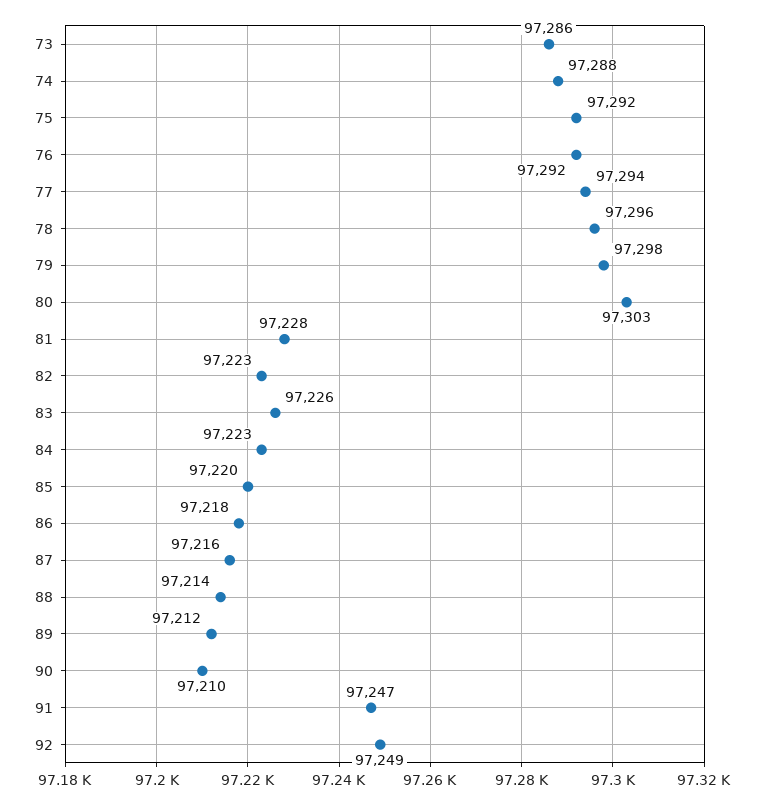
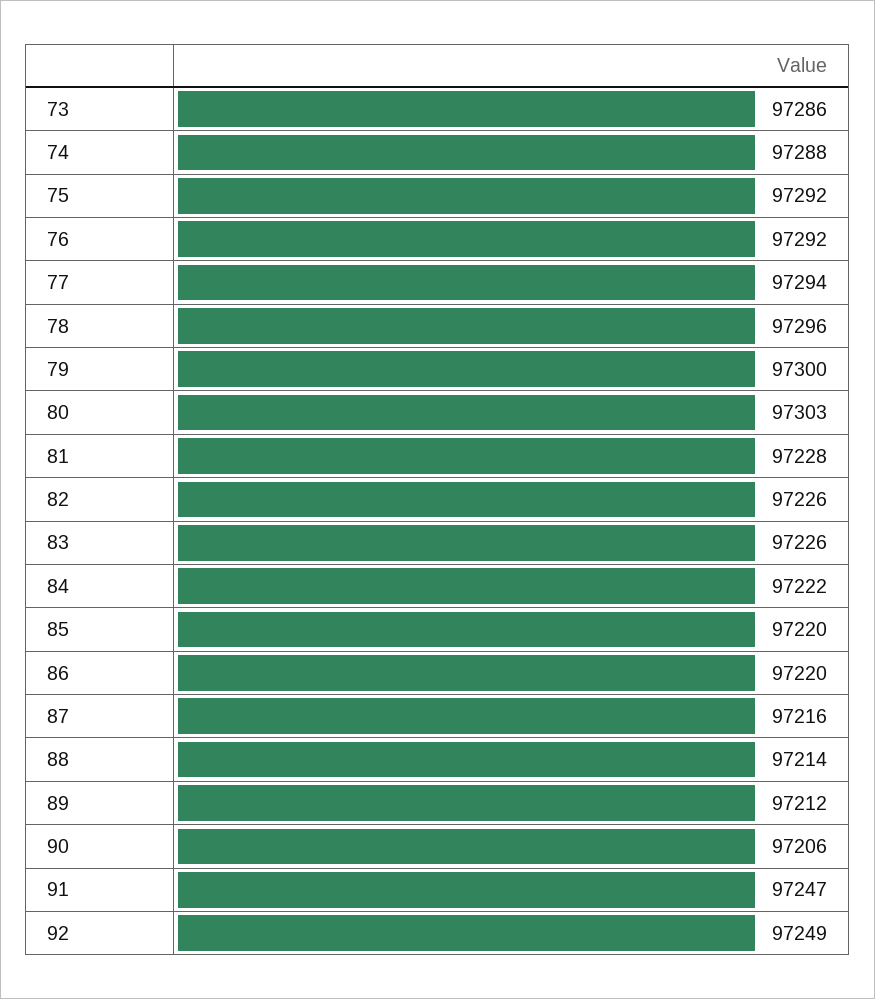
  {
    "73": 97286,
    "74": 97288,
    "75": 97292,
    "76": 97292,
    "77": 97294,
    "78": 97296,
-   "79": 97298,
+   "79": 97300,
    "80": 97303,
    "81": 97228,
-   "82": 97223,
+   "82": 97226,
    "83": 97226,
-   "84": 97223,
+   "84": 97222,
    "85": 97220,
-   "86": 97218,
+   "86": 97220,
    "87": 97216,
    "88": 97214,
    "89": 97212,
-   "90": 97210,
+   "90": 97206,
    "91": 97247,
    "92": 97249
  }

